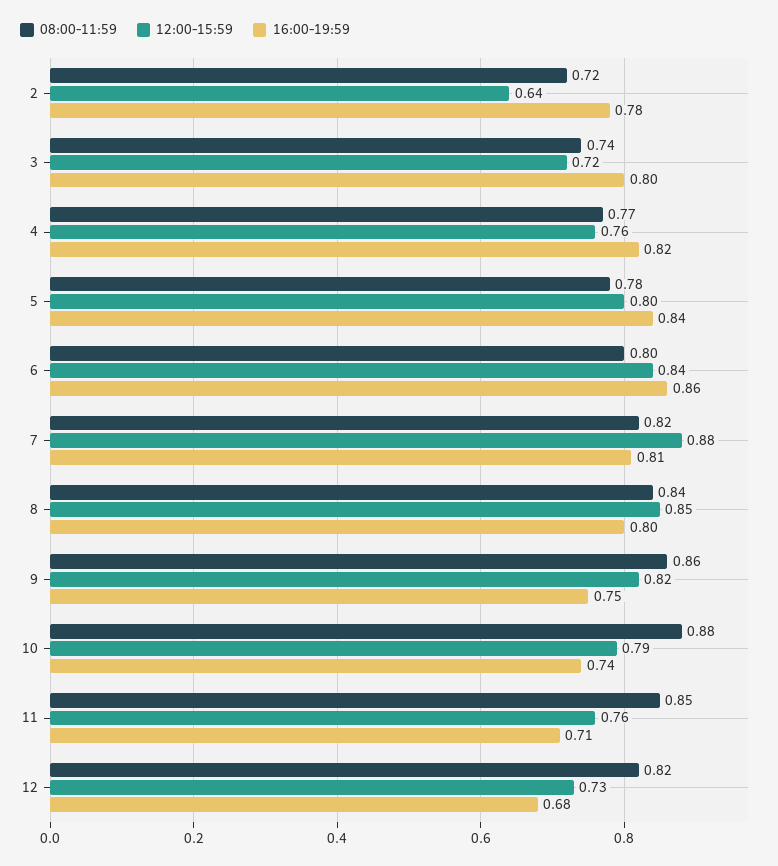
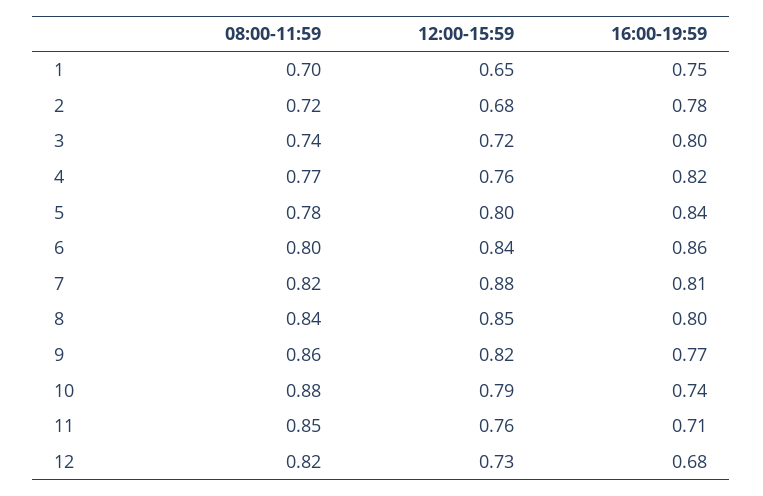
  {
    "08:00-11:59": {
      "2": 0.72,
      "3": 0.74,
      "4": 0.77,
      "5": 0.78,
      "6": 0.8,
      "7": 0.82,
      "8": 0.84,
      "9": 0.86,
      "10": 0.88,
      "11": 0.85,
-     "12": 0.82
+     "12": 0.82,
+     "1": 0.7
    },
    "12:00-15:59": {
-     "2": 0.64,
+     "2": 0.68,
      "3": 0.72,
      "4": 0.76,
      "5": 0.8,
      "6": 0.84,
      "7": 0.88,
      "8": 0.85,
      "9": 0.82,
      "10": 0.79,
      "11": 0.76,
-     "12": 0.73
+     "12": 0.73,
+     "1": 0.65
    },
    "16:00-19:59": {
      "2": 0.78,
      "3": 0.8,
      "4": 0.82,
      "5": 0.84,
      "6": 0.86,
      "7": 0.81,
      "8": 0.8,
-     "9": 0.75,
+     "9": 0.77,
      "10": 0.74,
      "11": 0.71,
-     "12": 0.68
+     "12": 0.68,
+     "1": 0.75
    }
  }

